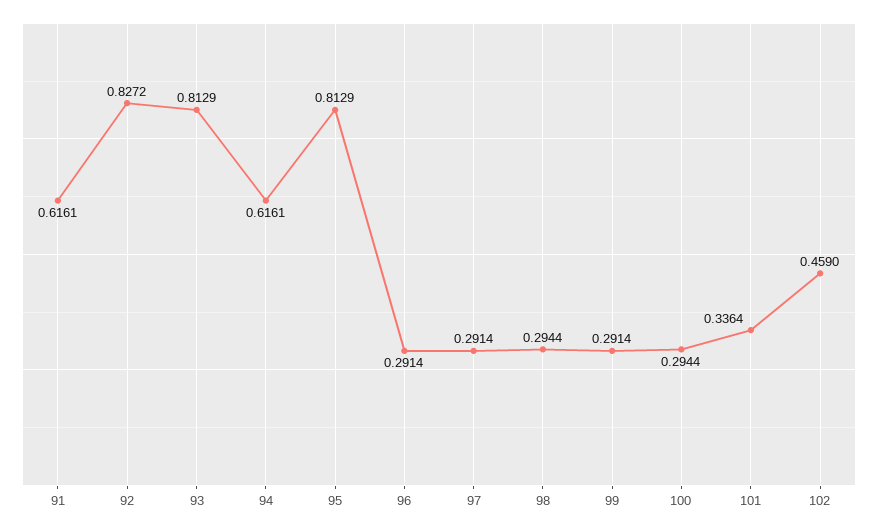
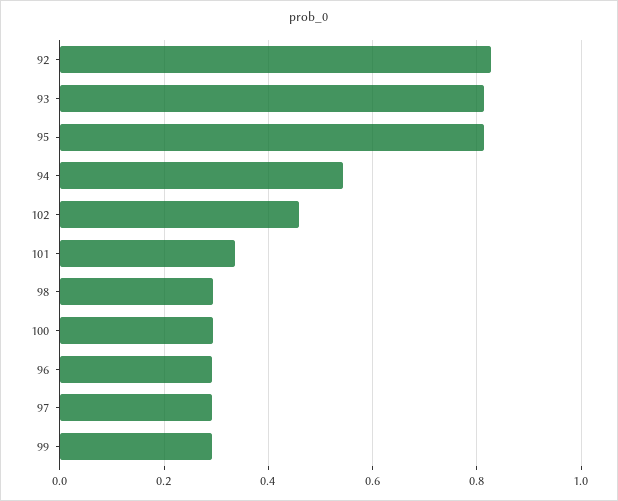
  {
-   "91": 0.6161,
    "92": 0.8272,
    "93": 0.8129,
-   "94": 0.6161,
+   "94": 0.54,
    "95": 0.8129,
    "96": 0.2914,
    "97": 0.2914,
    "98": 0.2944,
    "99": 0.2914,
    "100": 0.2944,
    "101": 0.3364,
    "102": 0.459
  }

